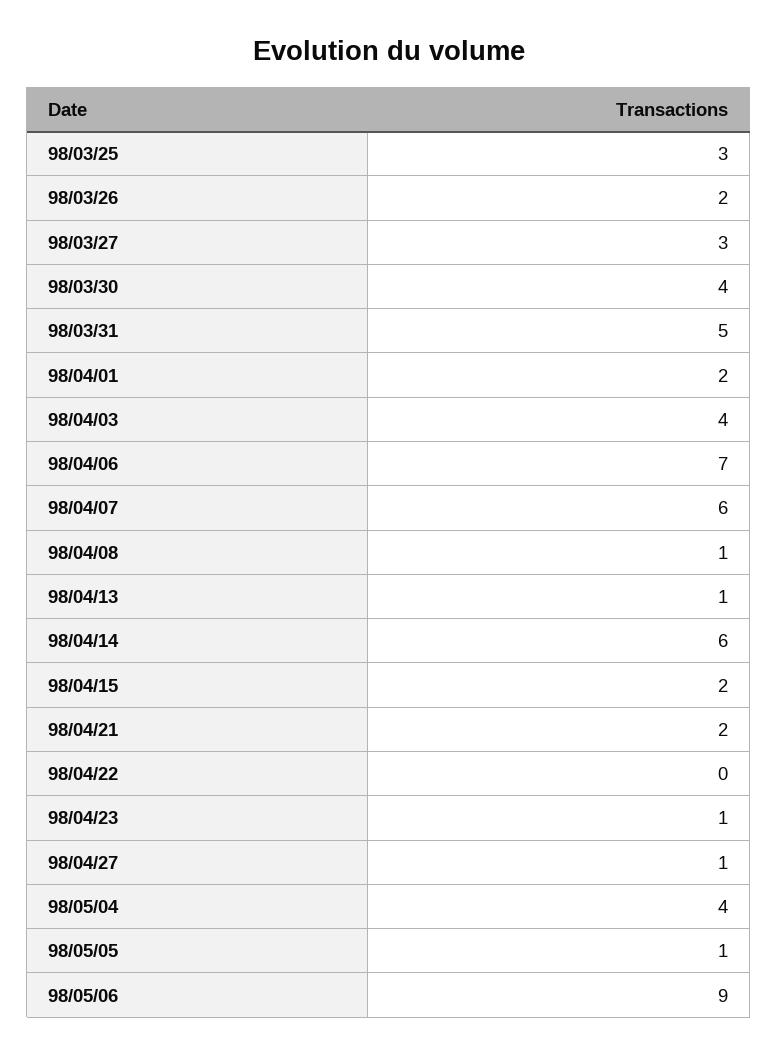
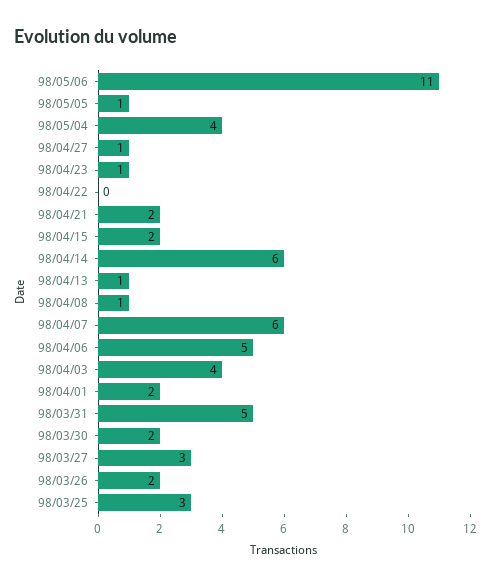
  {
    "98/03/25": 3,
    "98/03/26": 2,
    "98/03/27": 3,
-   "98/03/30": 4,
+   "98/03/30": 2,
    "98/03/31": 5,
    "98/04/01": 2,
    "98/04/03": 4,
-   "98/04/06": 7,
+   "98/04/06": 5,
    "98/04/07": 6,
    "98/04/08": 1,
    "98/04/13": 1,
    "98/04/14": 6,
    "98/04/15": 2,
    "98/04/21": 2,
    "98/04/22": 0,
    "98/04/23": 1,
    "98/04/27": 1,
    "98/05/04": 4,
    "98/05/05": 1,
-   "98/05/06": 9
+   "98/05/06": 11
  }

